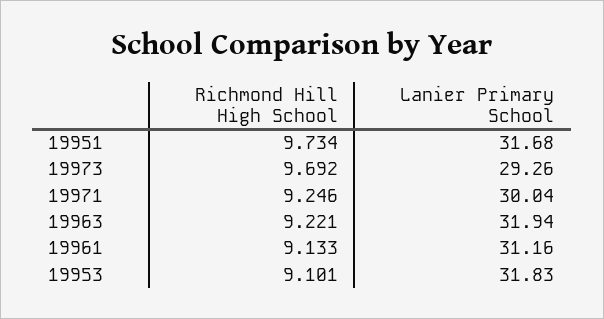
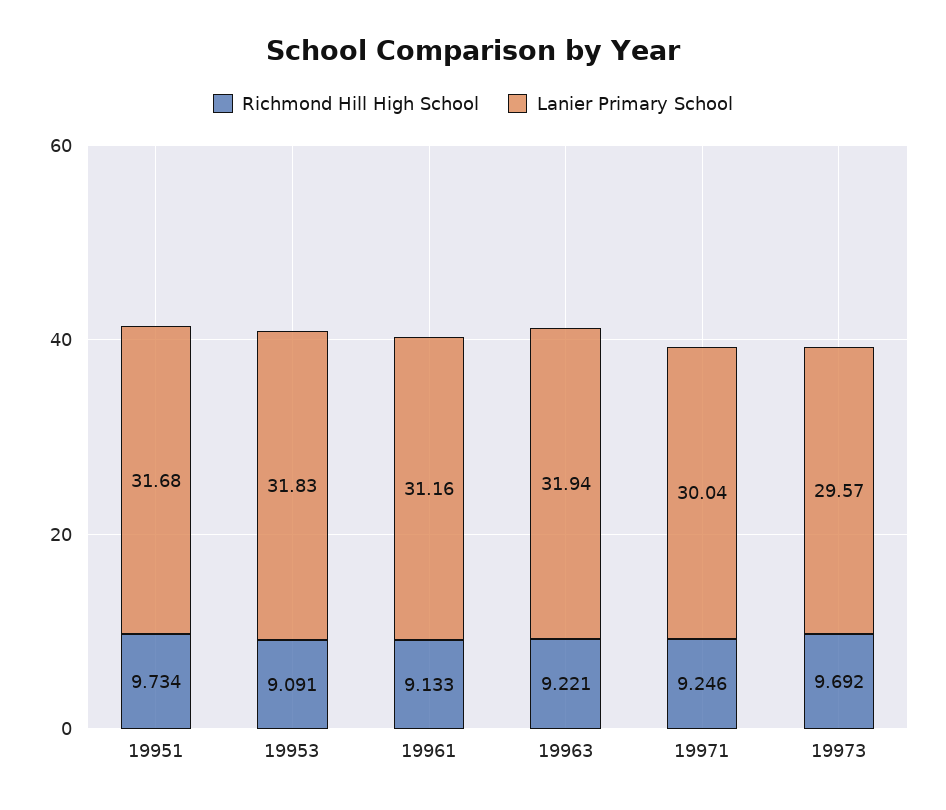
  {
    "Richmond Hill High School": {
      "19951": 9.734,
      "19973": 9.692,
      "19971": 9.246,
      "19963": 9.221,
      "19961": 9.133,
-     "19953": 9.101
+     "19953": 9.091
    },
    "Lanier Primary School": {
      "19951": 31.68,
-     "19973": 29.26,
+     "19973": 29.57,
      "19971": 30.04,
      "19963": 31.94,
      "19961": 31.16,
      "19953": 31.83
    }
  }

